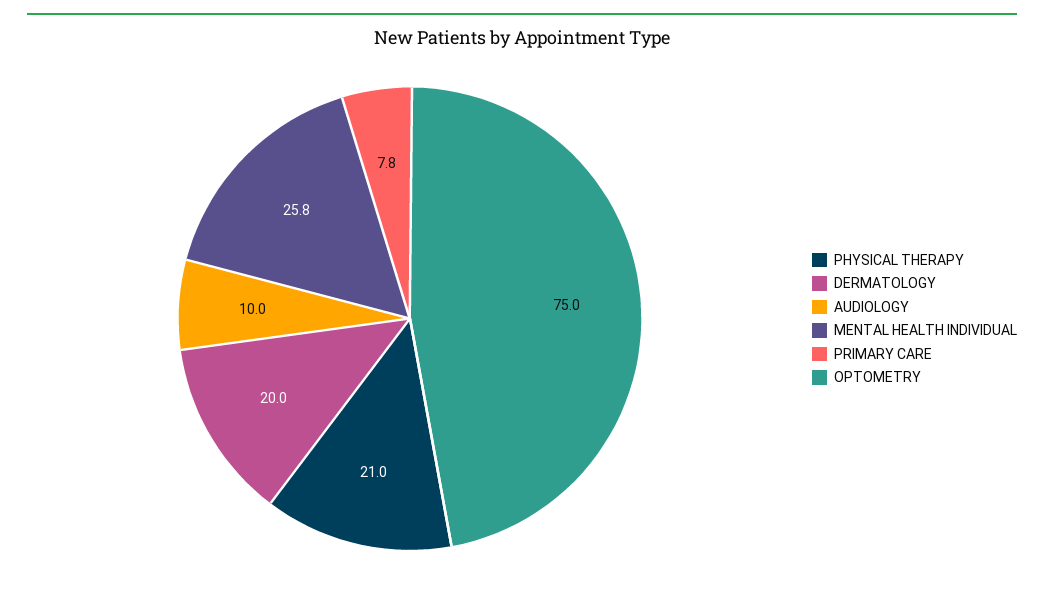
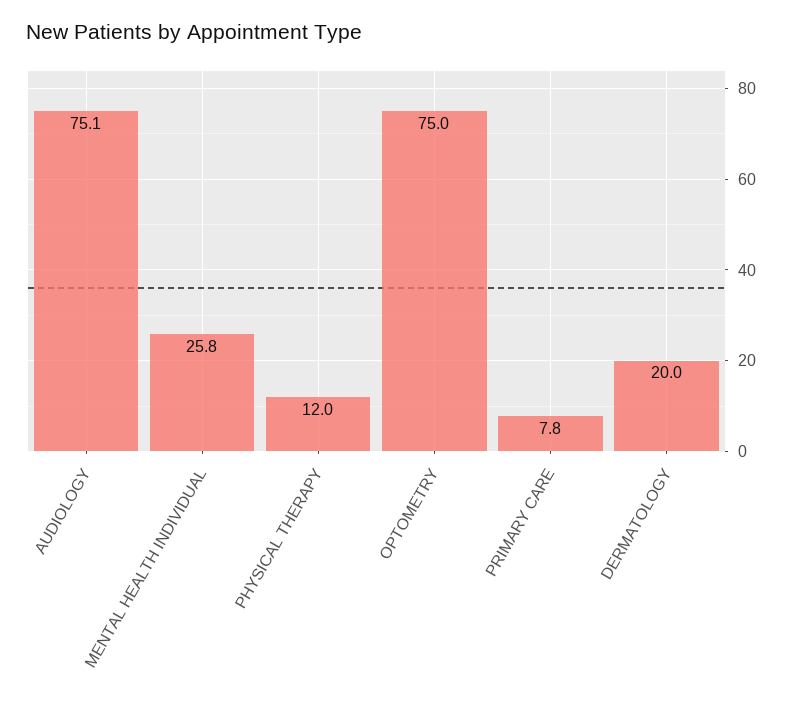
  {
-   "PHYSICAL THERAPY": 21,
+   "PHYSICAL THERAPY": 12,
    "DERMATOLOGY": 20,
-   "AUDIOLOGY": 10,
+   "AUDIOLOGY": 75.1,
    "MENTAL HEALTH INDIVIDUAL": 25.8,
    "PRIMARY CARE": 7.8,
    "OPTOMETRY": 75
  }

